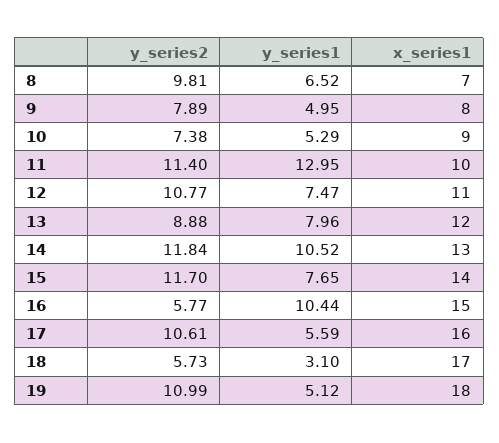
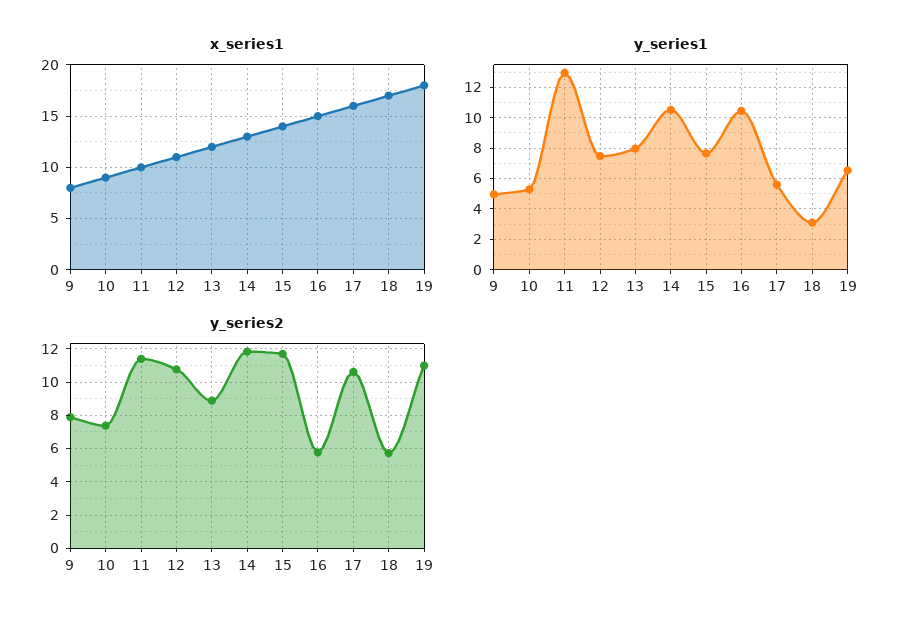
  {
    "y_series2": {
-     "8": 9.81,
      "9": 7.89,
      "10": 7.38,
      "11": 11.4,
      "12": 10.77,
      "13": 8.88,
      "14": 11.84,
      "15": 11.7,
      "16": 5.77,
      "17": 10.61,
      "18": 5.73,
      "19": 10.99
    },
    "y_series1": {
-     "8": 6.52,
      "9": 4.95,
      "10": 5.29,
      "11": 12.95,
      "12": 7.47,
      "13": 7.96,
      "14": 10.52,
      "15": 7.65,
      "16": 10.44,
      "17": 5.59,
      "18": 3.1,
-     "19": 5.12
+     "19": 6.5
    },
    "x_series1": {
-     "8": 7,
      "9": 8,
      "10": 9,
      "11": 10,
      "12": 11,
      "13": 12,
      "14": 13,
      "15": 14,
      "16": 15,
      "17": 16,
      "18": 17,
      "19": 18
    }
  }

